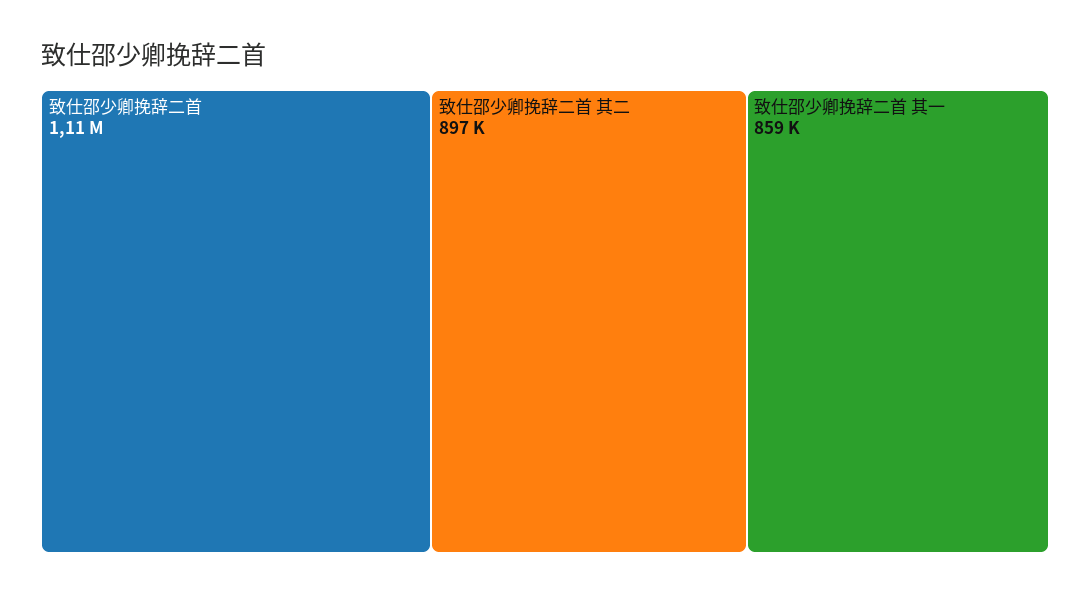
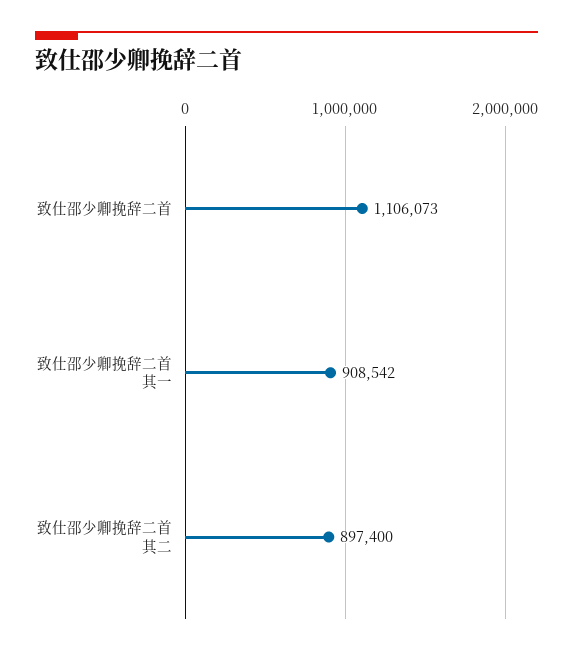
  {
    "致仕邵少卿挽辞二首": 1106073,
    "致仕邵少卿挽辞二首 其二": 897400,
-   "致仕邵少卿挽辞二首 其一": 859000
+   "致仕邵少卿挽辞二首 其一": 908542
  }

